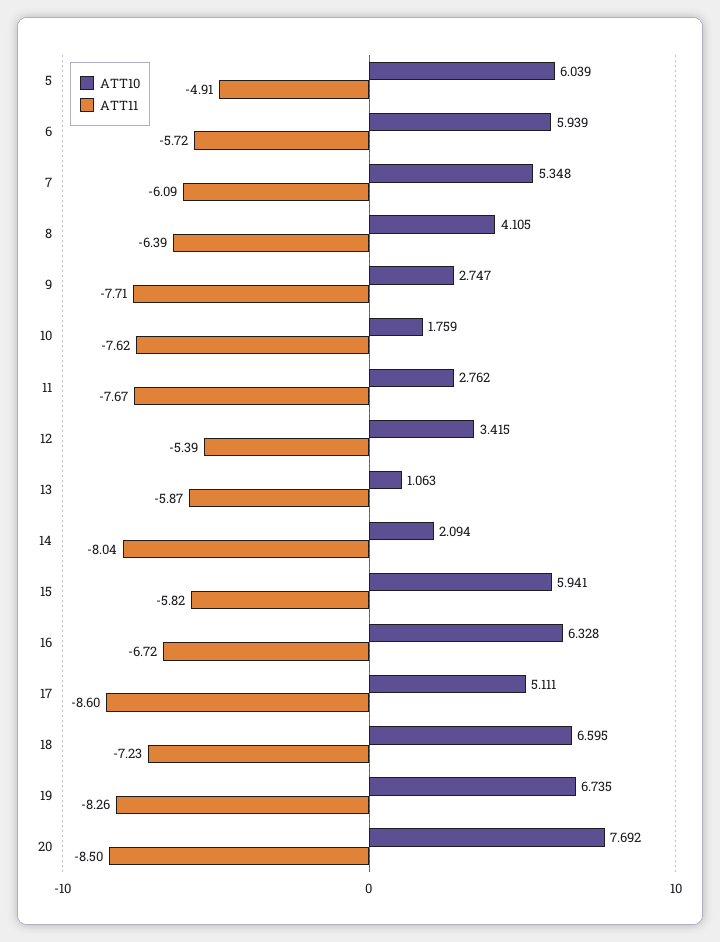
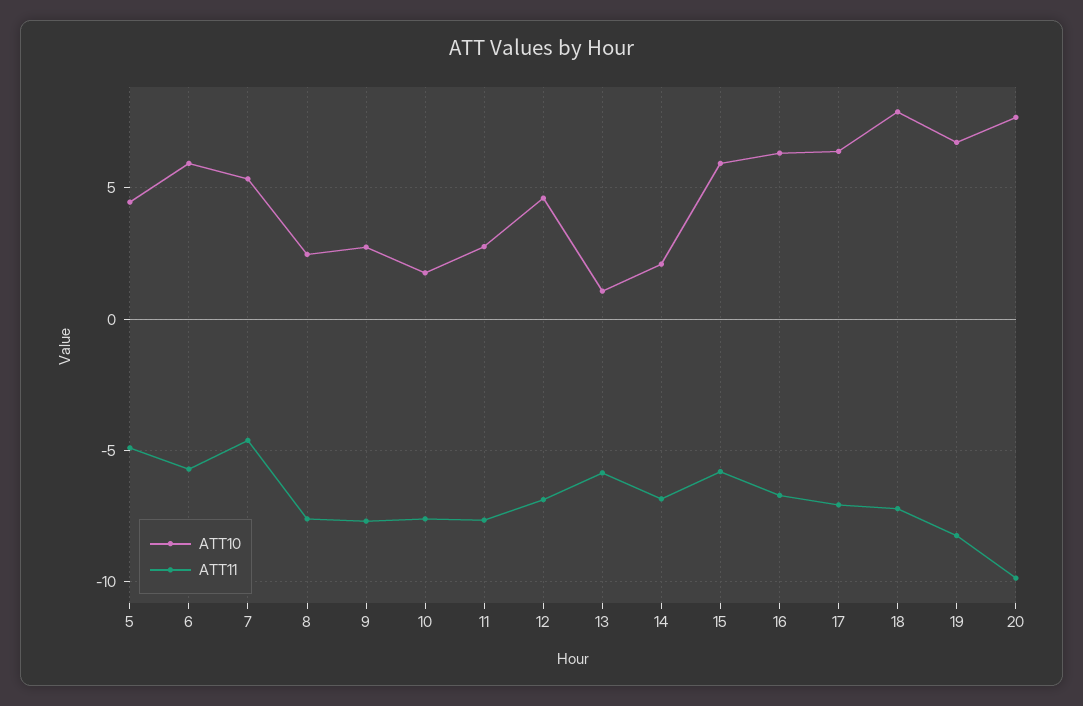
  {
    "ATT10": {
-     "5": 6.039,
+     "5": 4.5,
      "6": 5.939,
      "7": 5.348,
-     "8": 4.105,
+     "8": 2.5,
      "9": 2.747,
      "10": 1.759,
      "11": 2.762,
-     "12": 3.415,
+     "12": 4.5,
      "13": 1.063,
      "14": 2.094,
      "15": 5.941,
      "16": 6.328,
-     "17": 5.111,
+     "17": 6.5,
-     "18": 6.595,
+     "18": 8,
      "19": 6.735,
      "20": 7.692
    },
    "ATT11": {
      "5": -4.91,
      "6": -5.72,
-     "7": -6.09,
+     "7": -4.5,
-     "8": -6.39,
+     "8": -7.5,
      "9": -7.71,
      "10": -7.62,
      "11": -7.67,
-     "12": -5.39,
+     "12": -7,
      "13": -5.87,
-     "14": -8.04,
+     "14": -7,
      "15": -5.82,
      "16": -6.72,
-     "17": -8.6,
+     "17": -7,
      "18": -7.23,
      "19": -8.26,
-     "20": -8.5
+     "20": -10
    }
  }

